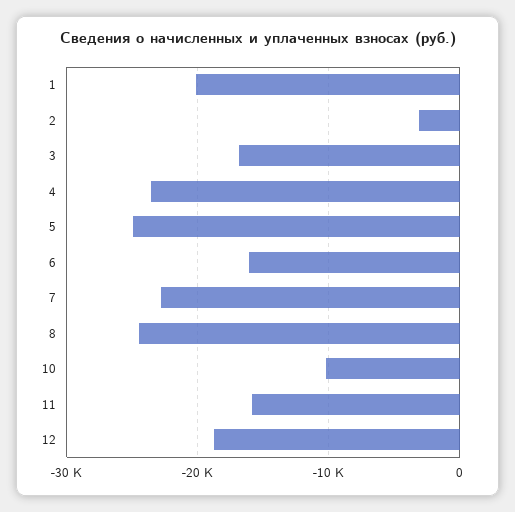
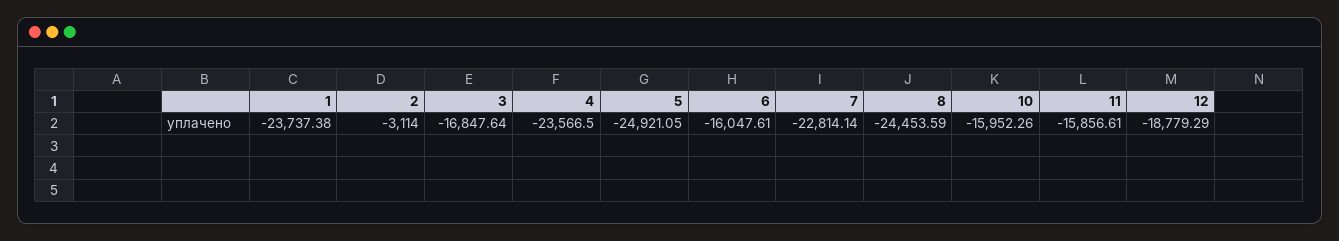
  {
-   "1": -20000,
+   "1": -23737.38,
    "2": -3114,
    "3": -16847.64,
    "4": -23566.5,
    "5": -24921.05,
    "6": -16047.61,
    "7": -22814.14,
    "8": -24453.59,
-   "10": -10000,
+   "10": -15952.26,
    "11": -15856.61,
    "12": -18779.29
  }

